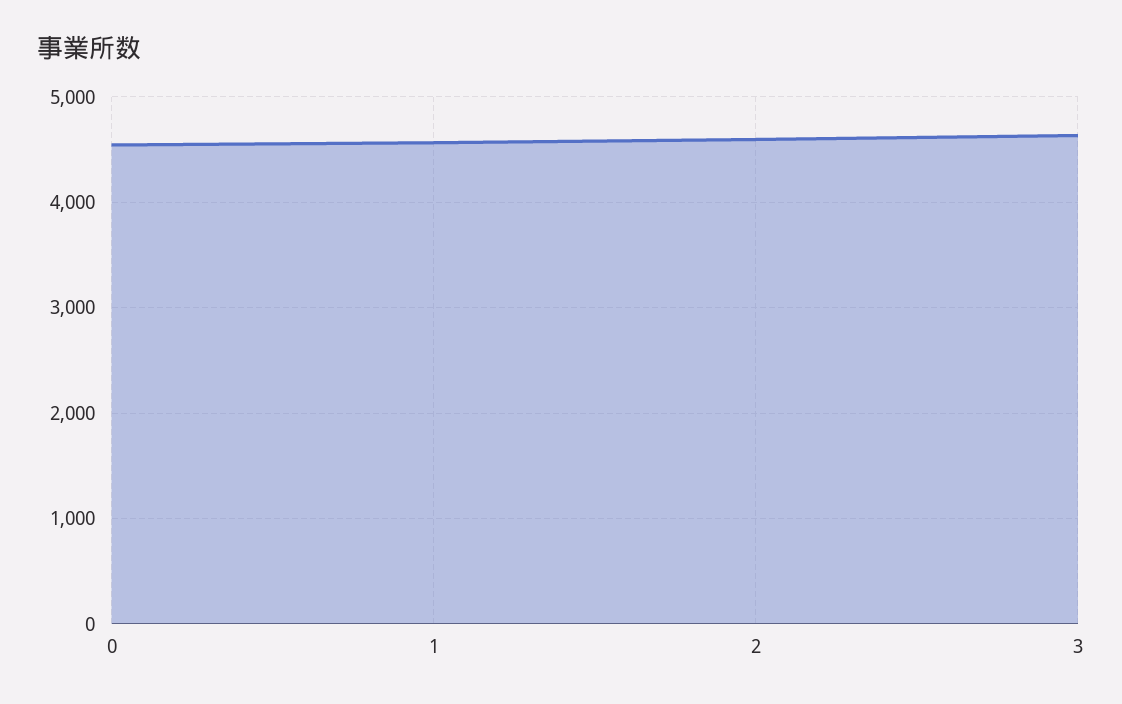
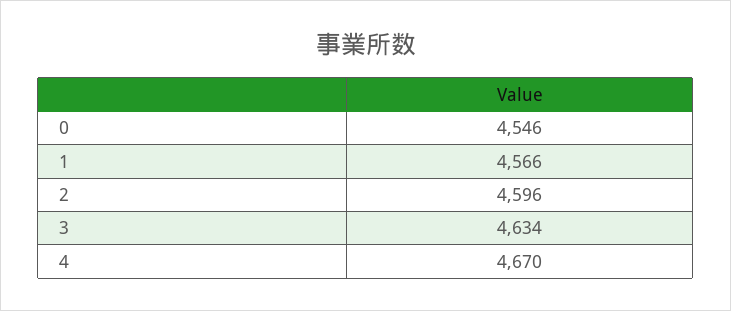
  {
    "0": 4546,
    "1": 4566,
    "2": 4596,
-   "3": 4634
+   "3": 4634,
+   "4": 4670
  }

